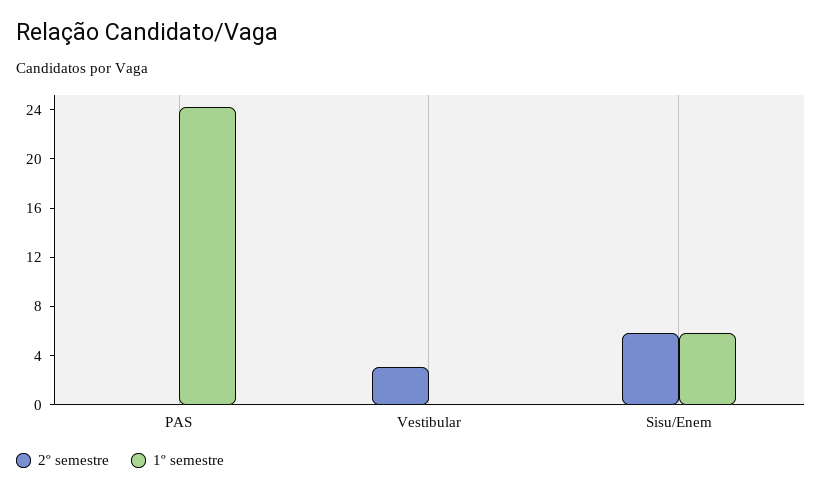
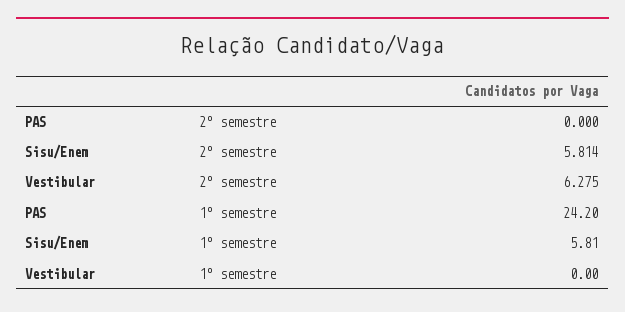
  {
    "2º semestre": {
      "PAS": 0,
-     "Vestibular": 3,
+     "Vestibular": 6.275,
      "Sisu/Enem": 5.814
    },
    "1º semestre": {
      "PAS": 24.2,
      "Vestibular": 0,
      "Sisu/Enem": 5.81
    }
  }

